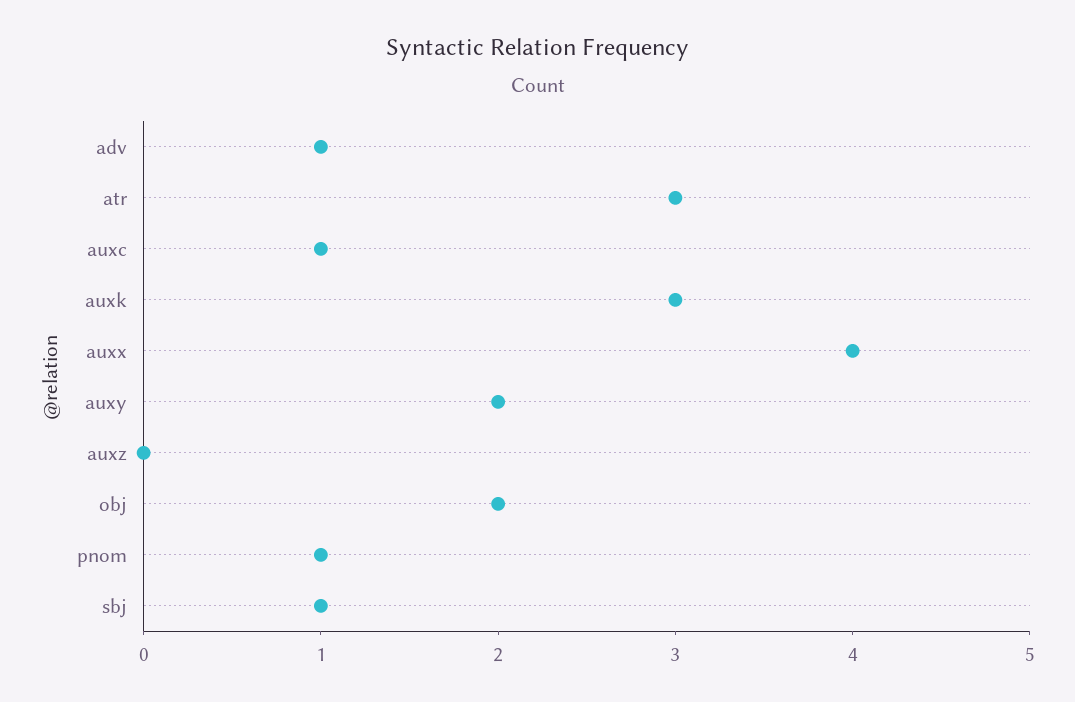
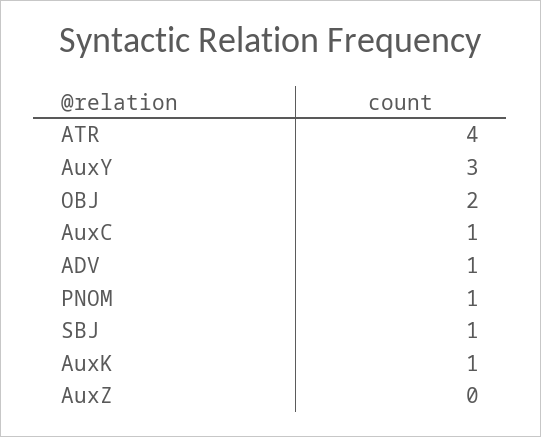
  {
    "adv": 1,
-   "atr": 3,
+   "atr": 4,
    "auxc": 1,
-   "auxk": 3,
+   "auxk": 1,
-   "auxx": 4,
-   "auxy": 2,
+   "auxy": 3,
    "auxz": 0,
    "obj": 2,
    "pnom": 1,
    "sbj": 1
  }

